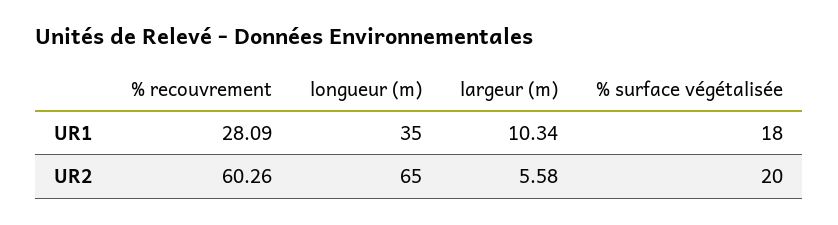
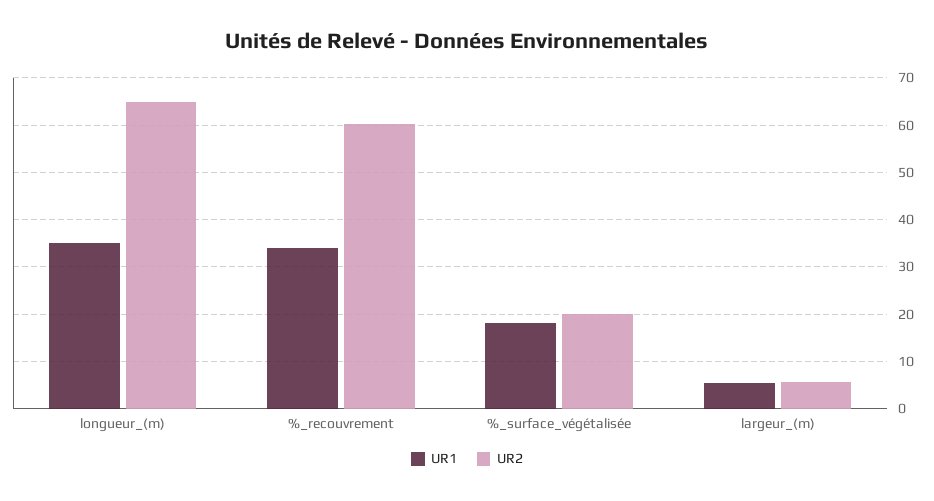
  {
    "UR1": {
-     "% recouvrement": 28.09,
+     "% recouvrement": 34,
      "longueur (m)": 35,
-     "largeur (m)": 10.34,
+     "largeur (m)": 6,
      "% surface végétalisée": 18
    },
    "UR2": {
      "% recouvrement": 60.26,
      "longueur (m)": 65,
      "largeur (m)": 5.58,
      "% surface végétalisée": 20
    }
  }

